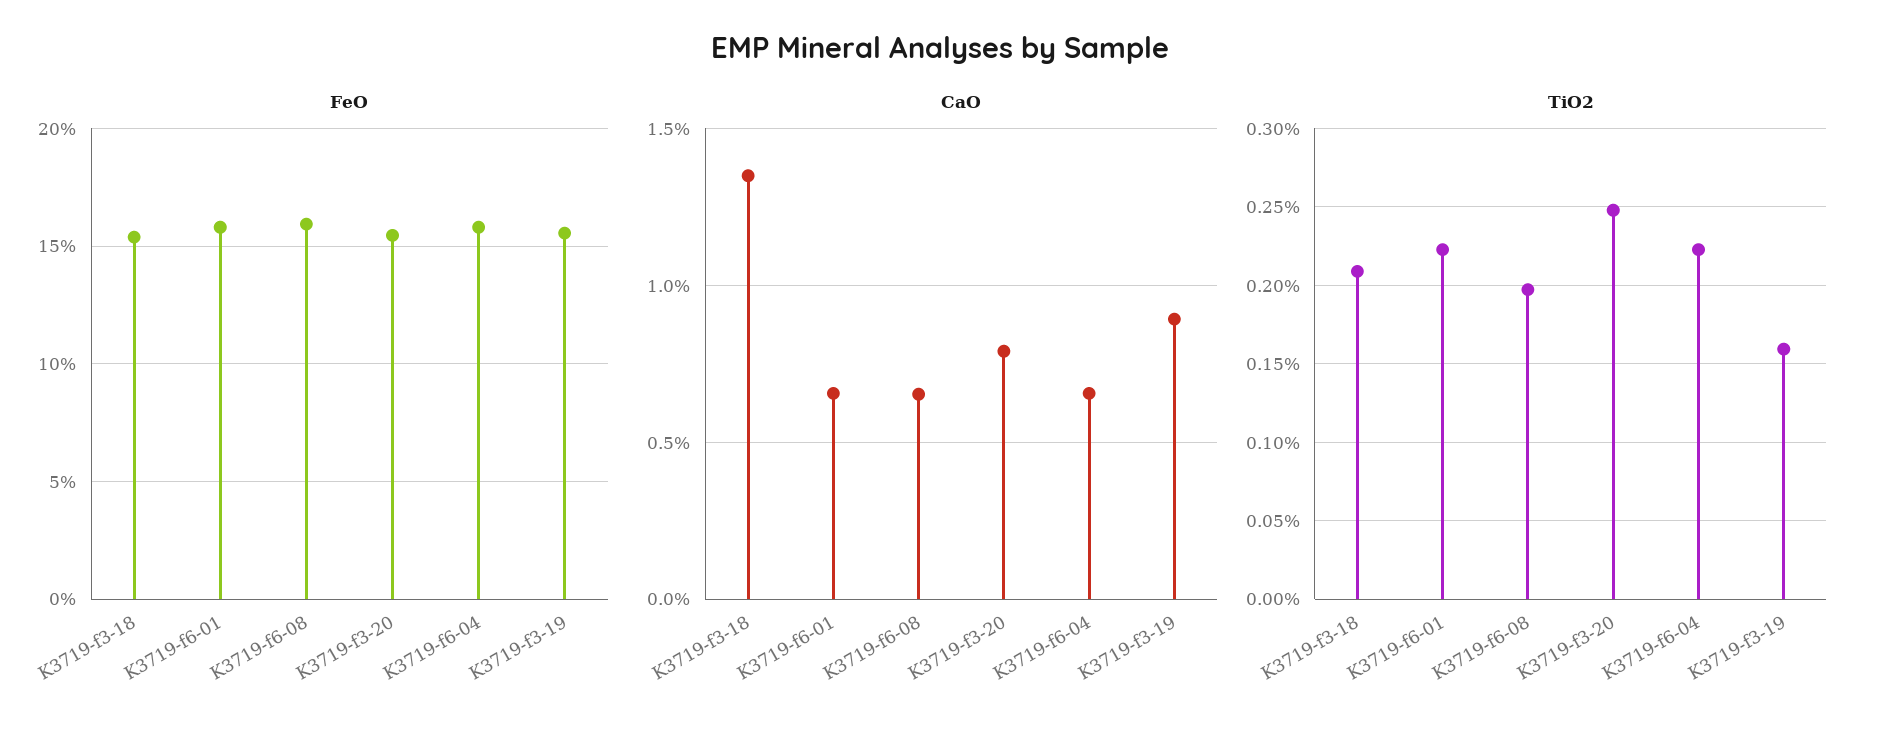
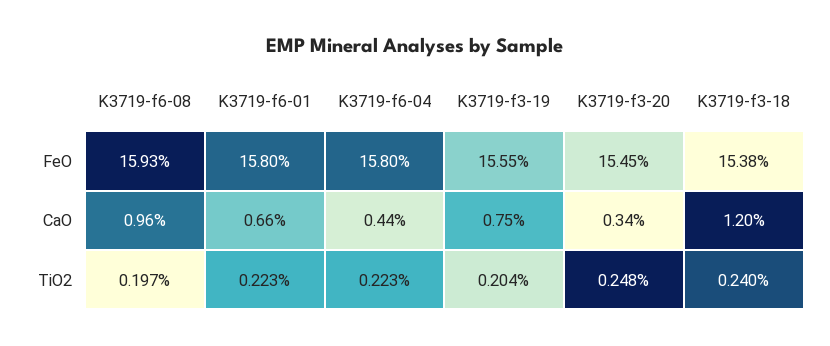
  {
    "FeO": {
      "K3719-f3-18": 15.38,
      "K3719-f6-01": 15.8,
      "K3719-f6-08": 15.93,
      "K3719-f3-20": 15.45,
      "K3719-f6-04": 15.8,
      "K3719-f3-19": 15.55
    },
    "CaO": {
-     "K3719-f3-18": 1.35,
+     "K3719-f3-18": 1.2,
      "K3719-f6-01": 0.66,
-     "K3719-f6-08": 0.65,
+     "K3719-f6-08": 0.96,
-     "K3719-f3-20": 0.8,
+     "K3719-f3-20": 0.34,
-     "K3719-f6-04": 0.65,
+     "K3719-f6-04": 0.44,
-     "K3719-f3-19": 0.9
+     "K3719-f3-19": 0.75
    },
    "TiO2": {
-     "K3719-f3-18": 0.21,
+     "K3719-f3-18": 0.24,
      "K3719-f6-01": 0.223,
      "K3719-f6-08": 0.197,
      "K3719-f3-20": 0.248,
      "K3719-f6-04": 0.223,
-     "K3719-f3-19": 0.16
+     "K3719-f3-19": 0.204
    }
  }

